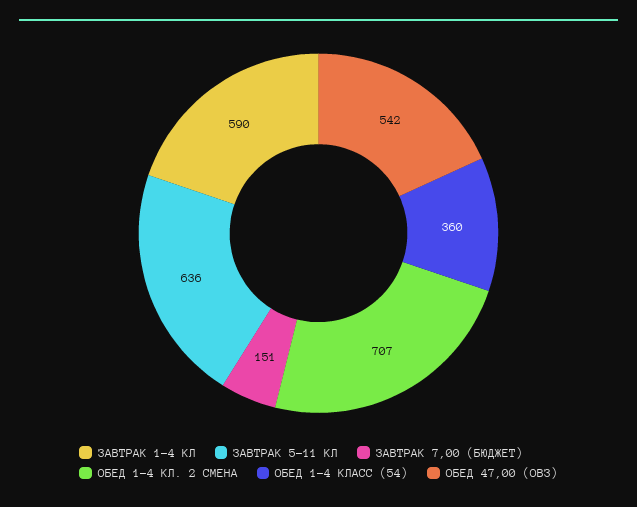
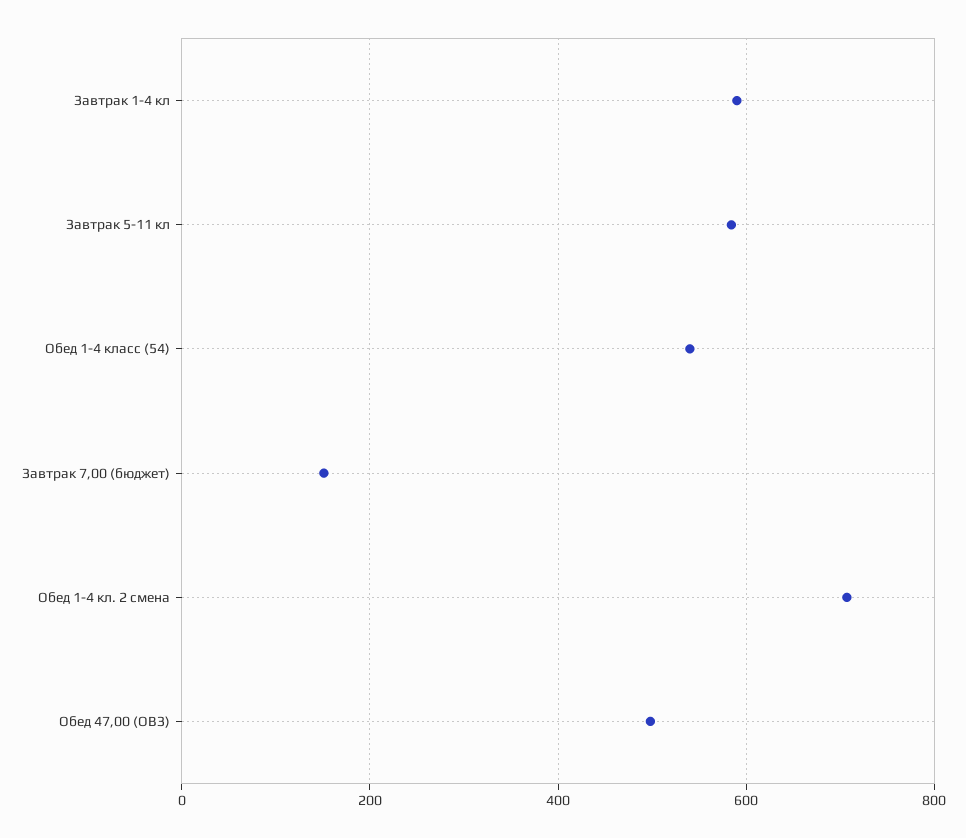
  {
    "ЗАВТРАК 1-4 КЛ": 590,
-   "ЗАВТРАК 5-11 КЛ": 636,
+   "ЗАВТРАК 5-11 КЛ": 580,
    "ЗАВТРАК 7,00 (БЮДЖЕТ)": 151,
    "ОБЕД 1-4 КЛ. 2 СМЕНА": 707,
-   "ОБЕД 1-4 КЛАСС (54)": 360,
+   "ОБЕД 1-4 КЛАСС (54)": 540,
-   "ОБЕД 47,00 (ОВЗ)": 542
+   "ОБЕД 47,00 (ОВЗ)": 500
  }

